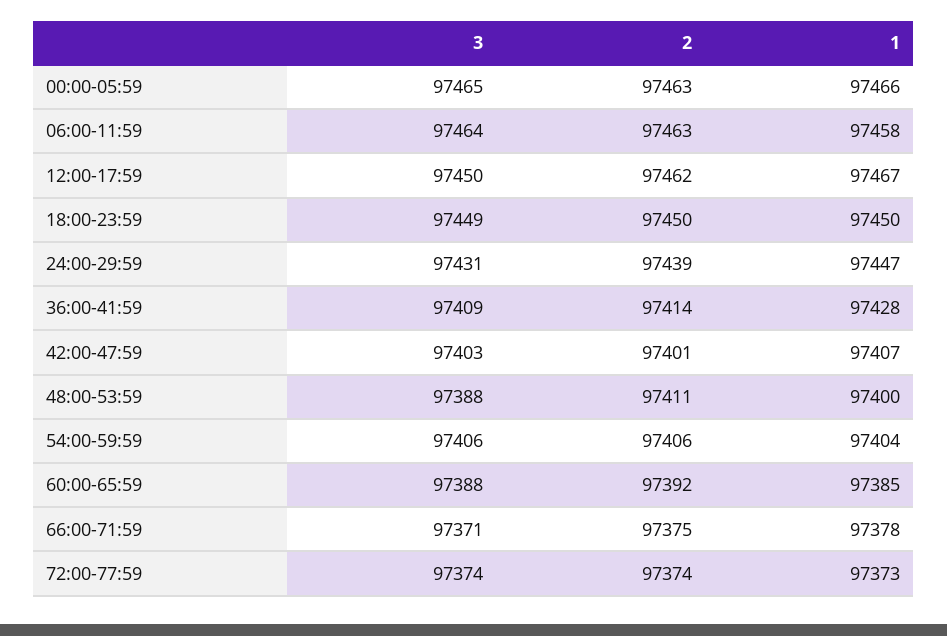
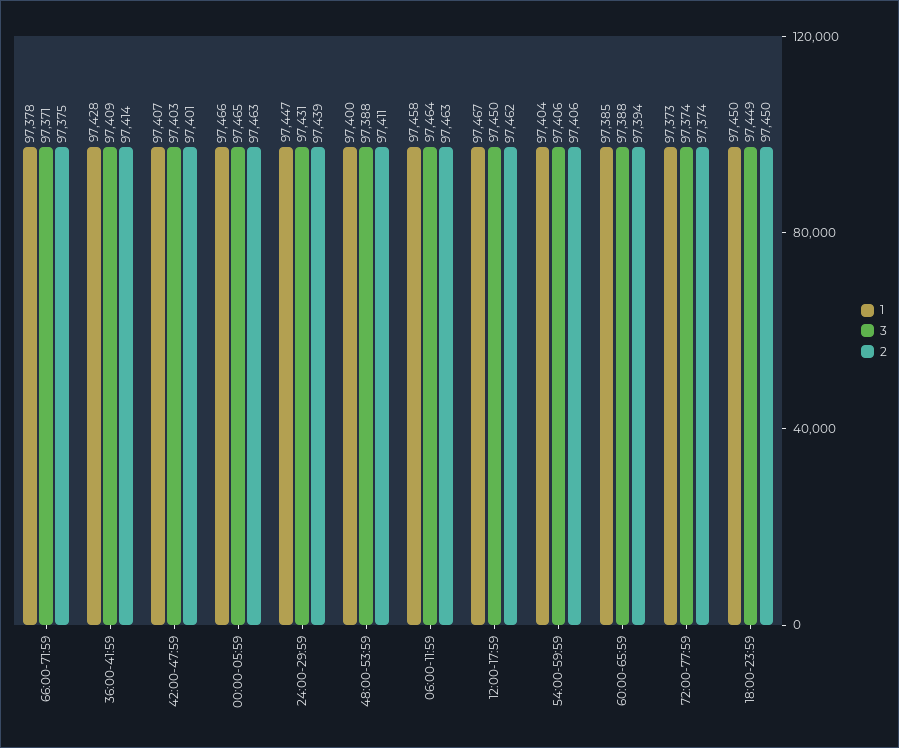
  {
    "3": {
      "00:00-05:59": 97465,
      "06:00-11:59": 97464,
      "12:00-17:59": 97450,
      "18:00-23:59": 97449,
      "24:00-29:59": 97431,
      "36:00-41:59": 97409,
      "42:00-47:59": 97403,
      "48:00-53:59": 97388,
      "54:00-59:59": 97406,
      "60:00-65:59": 97388,
      "66:00-71:59": 97371,
      "72:00-77:59": 97374
    },
    "2": {
      "00:00-05:59": 97463,
      "06:00-11:59": 97463,
      "12:00-17:59": 97462,
      "18:00-23:59": 97450,
      "24:00-29:59": 97439,
      "36:00-41:59": 97414,
      "42:00-47:59": 97401,
      "48:00-53:59": 97411,
      "54:00-59:59": 97406,
-     "60:00-65:59": 97392,
+     "60:00-65:59": 97394,
      "66:00-71:59": 97375,
      "72:00-77:59": 97374
    },
    "1": {
      "00:00-05:59": 97466,
      "06:00-11:59": 97458,
      "12:00-17:59": 97467,
      "18:00-23:59": 97450,
      "24:00-29:59": 97447,
      "36:00-41:59": 97428,
      "42:00-47:59": 97407,
      "48:00-53:59": 97400,
      "54:00-59:59": 97404,
      "60:00-65:59": 97385,
      "66:00-71:59": 97378,
      "72:00-77:59": 97373
    }
  }

